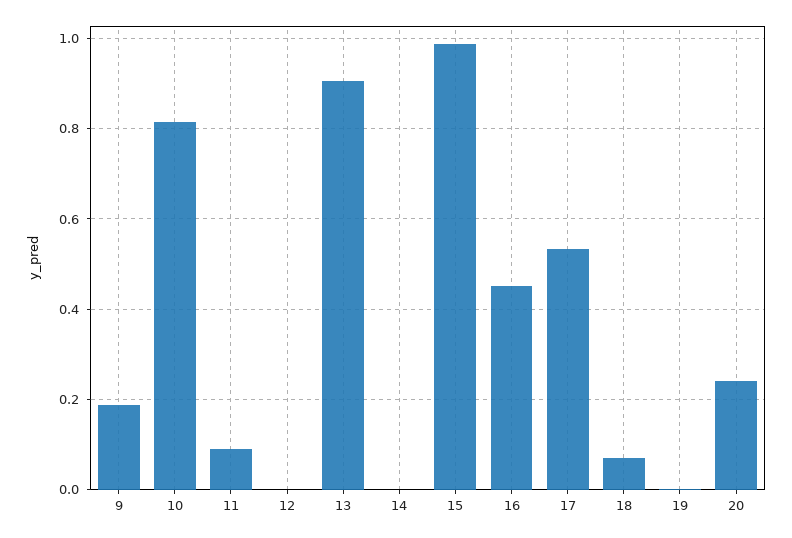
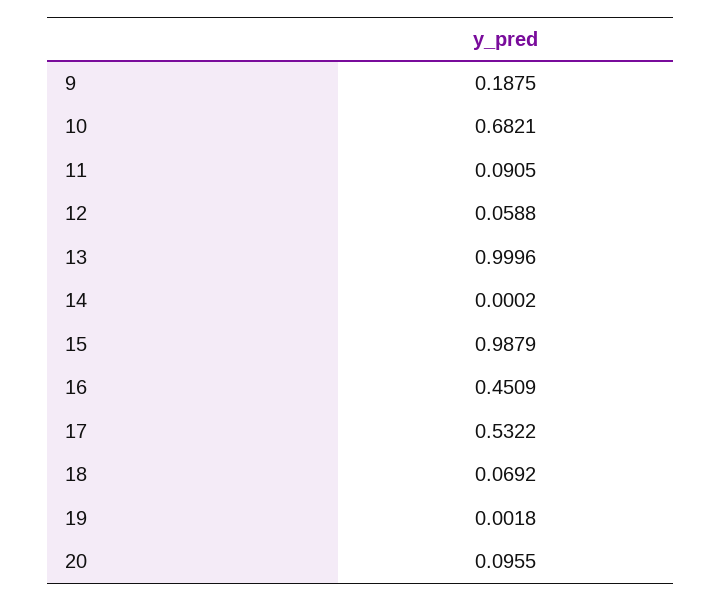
  {
    "9": 0.1875,
-   "10": 0.82,
+   "10": 0.6821,
    "11": 0.0905,
-   "12": 0,
+   "12": 0.0588,
-   "13": 0.9,
+   "13": 0.9996,
    "14": 0.0002,
    "15": 0.9879,
    "16": 0.4509,
    "17": 0.5322,
    "18": 0.0692,
    "19": 0.0018,
-   "20": 0.24
+   "20": 0.0955
  }

